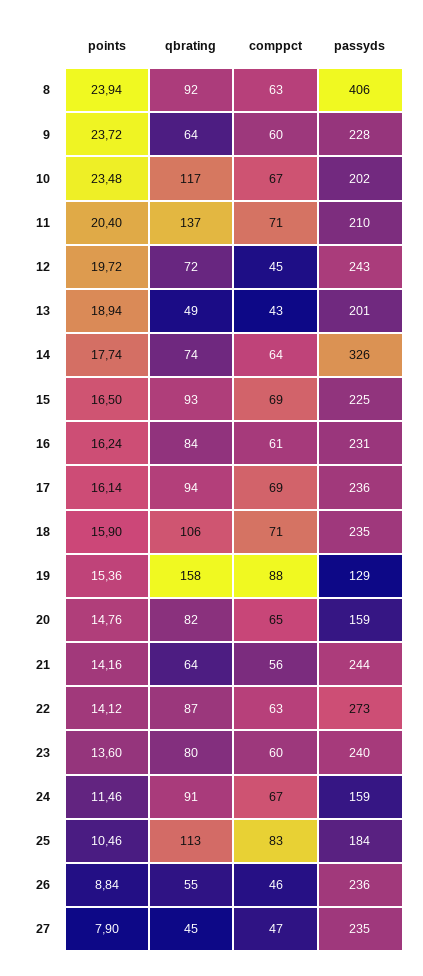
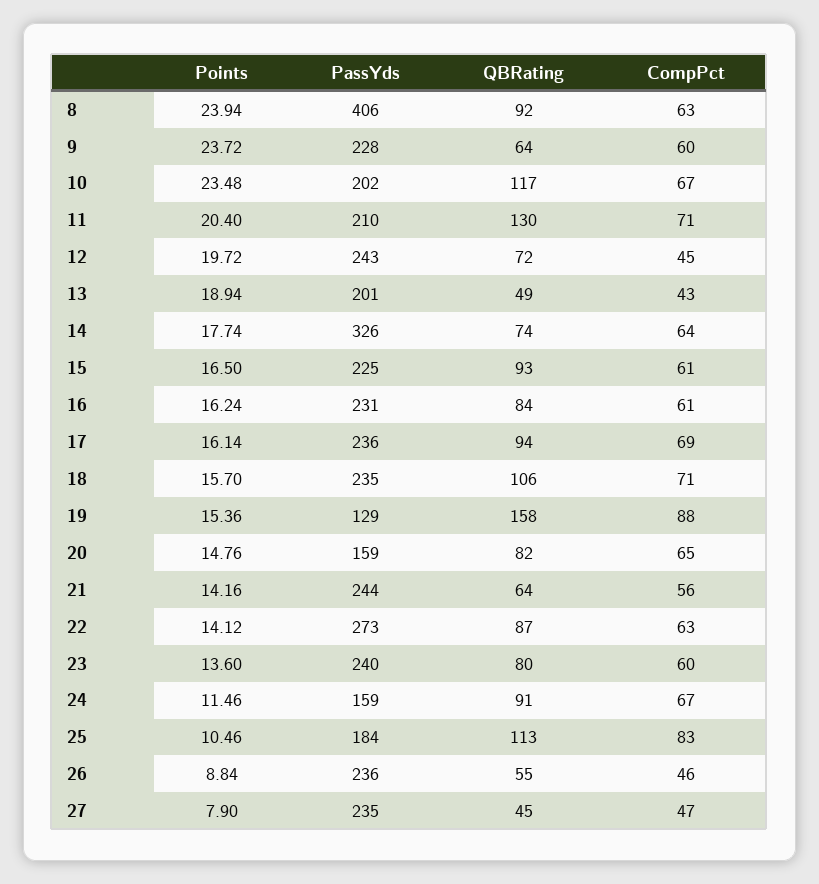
  {
    "points": {
      "8": 23.94,
      "9": 23.72,
      "10": 23.48,
      "11": 20.4,
      "12": 19.72,
      "13": 18.94,
      "14": 17.74,
      "15": 16.5,
      "16": 16.24,
      "17": 16.14,
-     "18": 15.9,
+     "18": 15.7,
      "19": 15.36,
      "20": 14.76,
      "21": 14.16,
      "22": 14.12,
      "23": 13.6,
      "24": 11.46,
      "25": 10.46,
      "26": 8.84,
      "27": 7.9
    },
    "qbrating": {
      "8": 92,
      "9": 64,
      "10": 117,
-     "11": 137,
+     "11": 130,
      "12": 72,
      "13": 49,
      "14": 74,
      "15": 93,
      "16": 84,
      "17": 94,
      "18": 106,
      "19": 158,
      "20": 82,
      "21": 64,
      "22": 87,
      "23": 80,
      "24": 91,
      "25": 113,
      "26": 55,
      "27": 45
    },
    "comppct": {
      "8": 63,
      "9": 60,
      "10": 67,
      "11": 71,
      "12": 45,
      "13": 43,
      "14": 64,
-     "15": 69,
+     "15": 61,
      "16": 61,
      "17": 69,
      "18": 71,
      "19": 88,
      "20": 65,
      "21": 56,
      "22": 63,
      "23": 60,
      "24": 67,
      "25": 83,
      "26": 46,
      "27": 47
    },
    "passyds": {
      "8": 406,
      "9": 228,
      "10": 202,
      "11": 210,
      "12": 243,
      "13": 201,
      "14": 326,
      "15": 225,
      "16": 231,
      "17": 236,
      "18": 235,
      "19": 129,
      "20": 159,
      "21": 244,
      "22": 273,
      "23": 240,
      "24": 159,
      "25": 184,
      "26": 236,
      "27": 235
    }
  }

